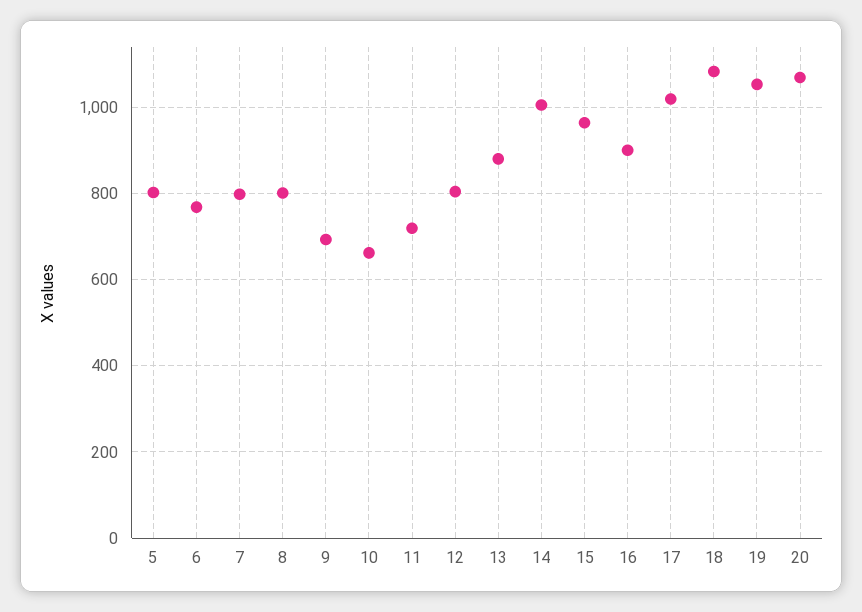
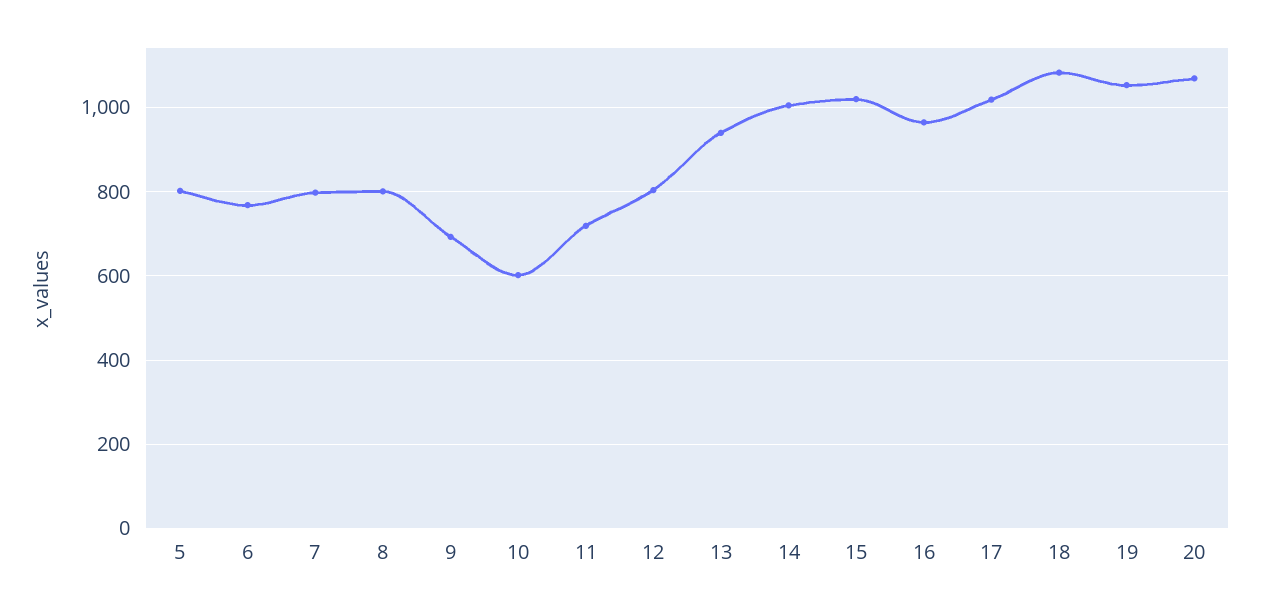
  {
    "5": 800,
    "6": 760,
    "7": 800,
    "8": 800,
    "9": 700,
-   "10": 660,
+   "10": 600,
    "11": 720,
    "12": 800,
-   "13": 880,
+   "13": 940,
    "14": 1000,
-   "15": 960,
+   "15": 1020,
-   "16": 900,
+   "16": 960,
    "17": 1020,
    "18": 1080,
    "19": 1060,
    "20": 1060
  }

